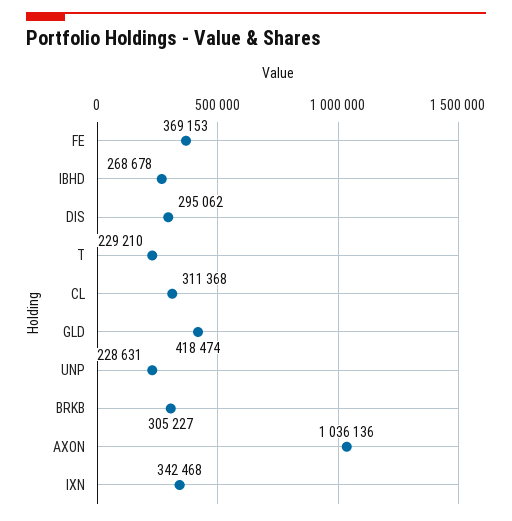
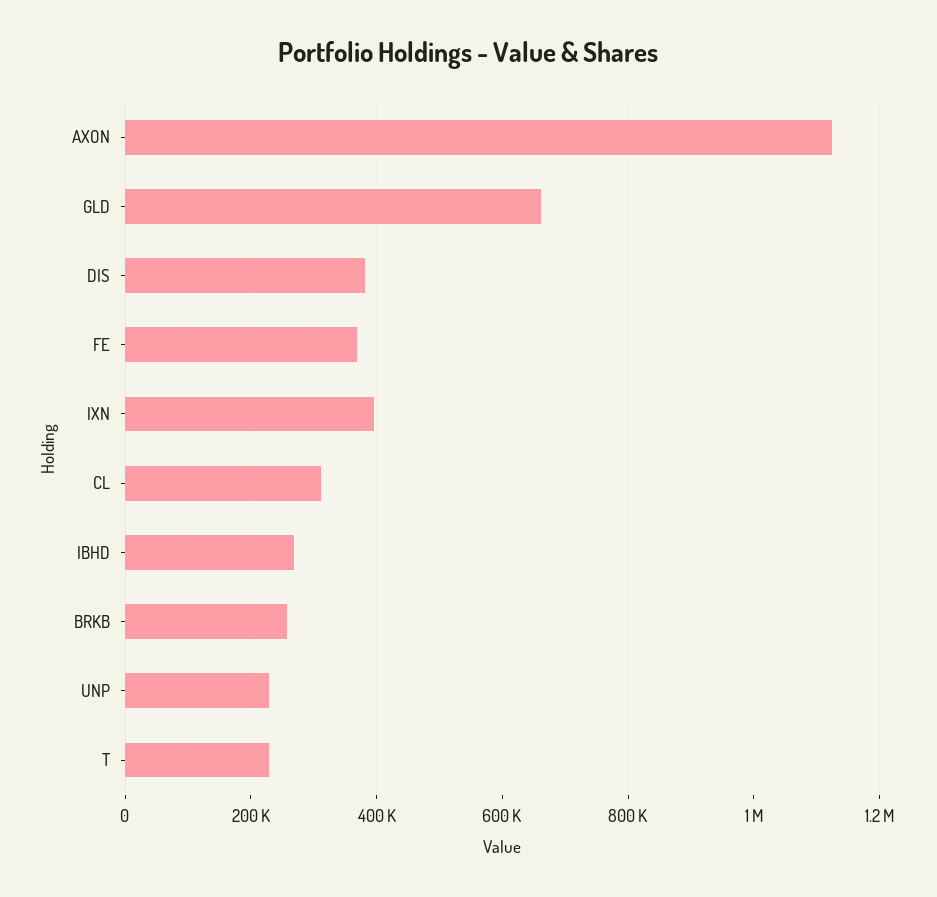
  {
    "FE": 369153,
    "IBHD": 268678,
-   "DIS": 295062,
+   "DIS": 380000,
    "T": 229210,
    "CL": 311368,
-   "GLD": 418474,
+   "GLD": 660000,
    "UNP": 228631,
-   "BRKB": 305227,
+   "BRKB": 260000,
-   "AXON": 1036136,
+   "AXON": 1120000,
-   "IXN": 342468
+   "IXN": 400000
  }

